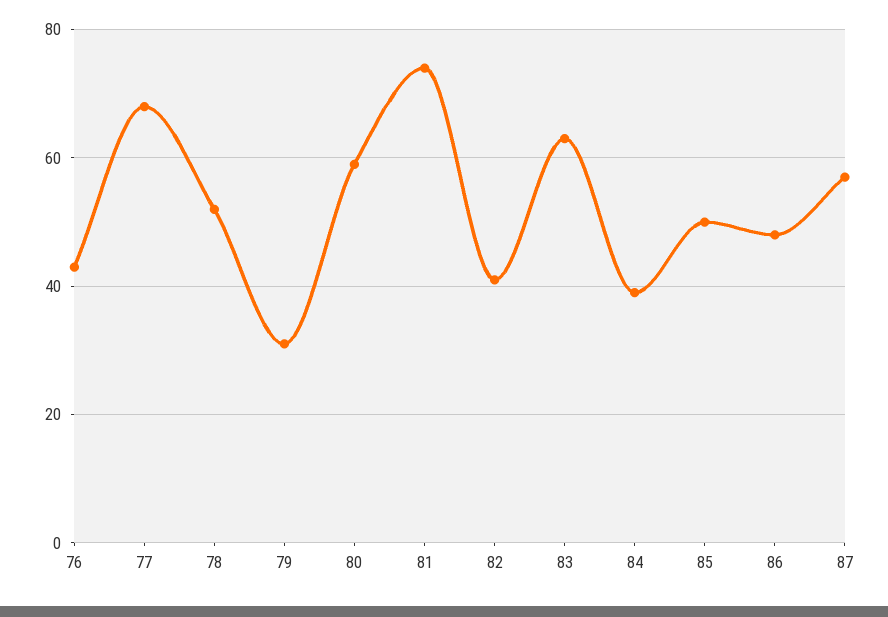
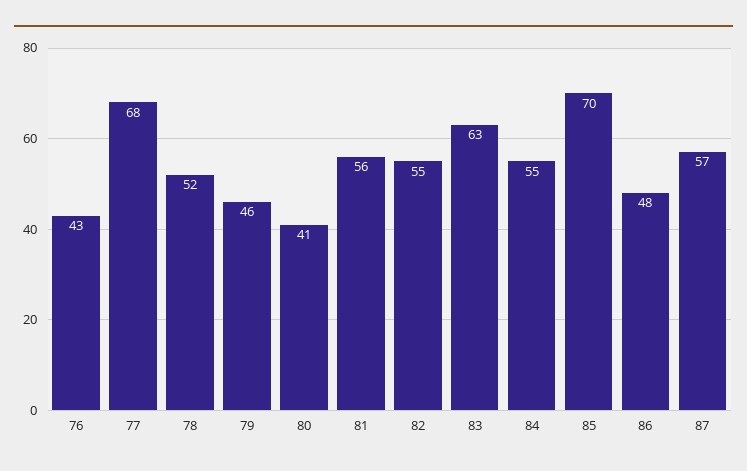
  {
    "76": 43,
    "77": 68,
    "78": 52,
-   "79": 30,
+   "79": 46,
-   "80": 60,
+   "80": 41,
-   "81": 75,
+   "81": 56,
-   "82": 40,
+   "82": 55,
    "83": 63,
-   "84": 40,
+   "84": 55,
-   "85": 50,
+   "85": 70,
    "86": 48,
    "87": 57
  }

